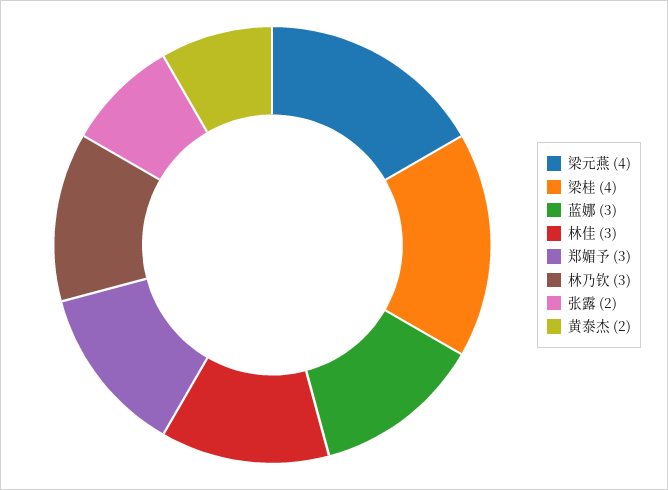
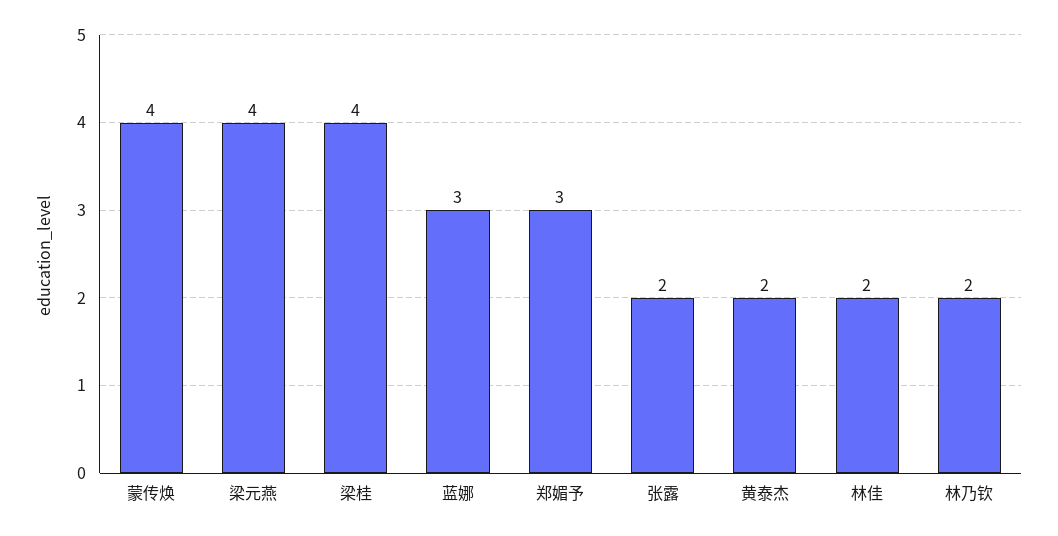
  {
    "梁元燕": 4,
    "梁桂": 4,
    "蓝娜": 3,
-   "林佳": 3,
+   "林佳": 2,
    "郑媚予": 3,
-   "林乃钦": 3,
+   "林乃钦": 2,
    "张露": 2,
-   "黄泰杰": 2
+   "黄泰杰": 2,
+   "蒙传焕": 4
  }

